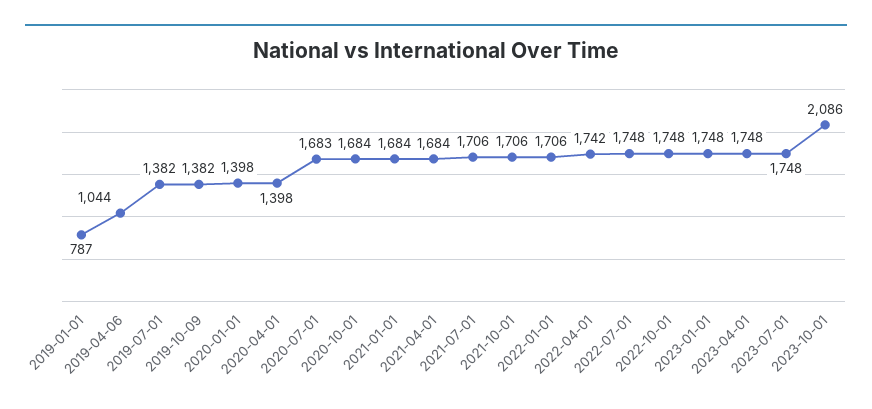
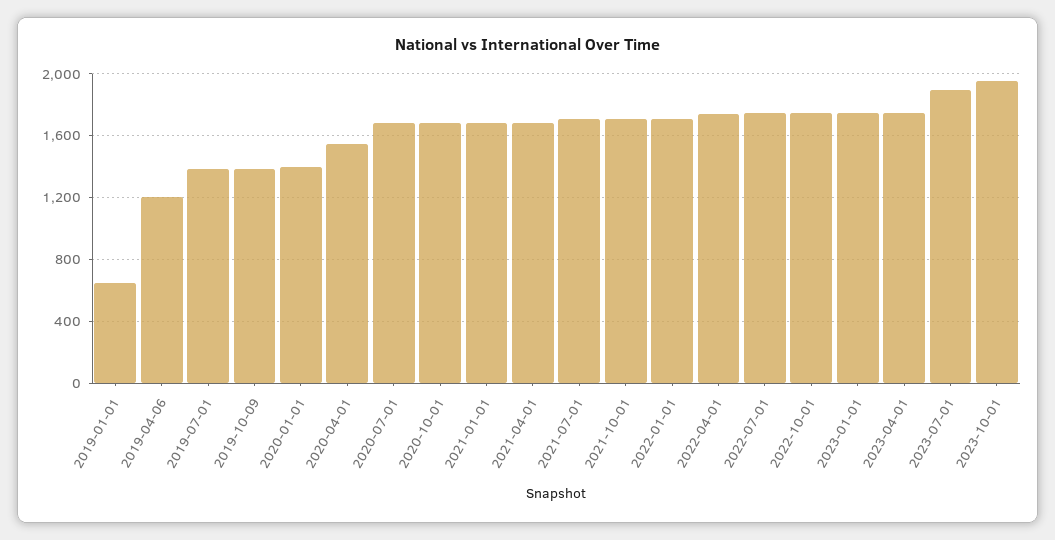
  {
-   "2019-01-01": 787,
+   "2019-01-01": 650,
-   "2019-04-06": 1044,
+   "2019-04-06": 1200,
    "2019-07-01": 1382,
    "2019-10-09": 1382,
    "2020-01-01": 1398,
-   "2020-04-01": 1398,
+   "2020-04-01": 1550,
    "2020-07-01": 1683,
    "2020-10-01": 1684,
    "2021-01-01": 1684,
    "2021-04-01": 1684,
    "2021-07-01": 1706,
    "2021-10-01": 1706,
    "2022-01-01": 1706,
    "2022-04-01": 1742,
    "2022-07-01": 1748,
    "2022-10-01": 1748,
    "2023-01-01": 1748,
    "2023-04-01": 1748,
-   "2023-07-01": 1748,
+   "2023-07-01": 1900,
-   "2023-10-01": 2086
+   "2023-10-01": 1950
  }

